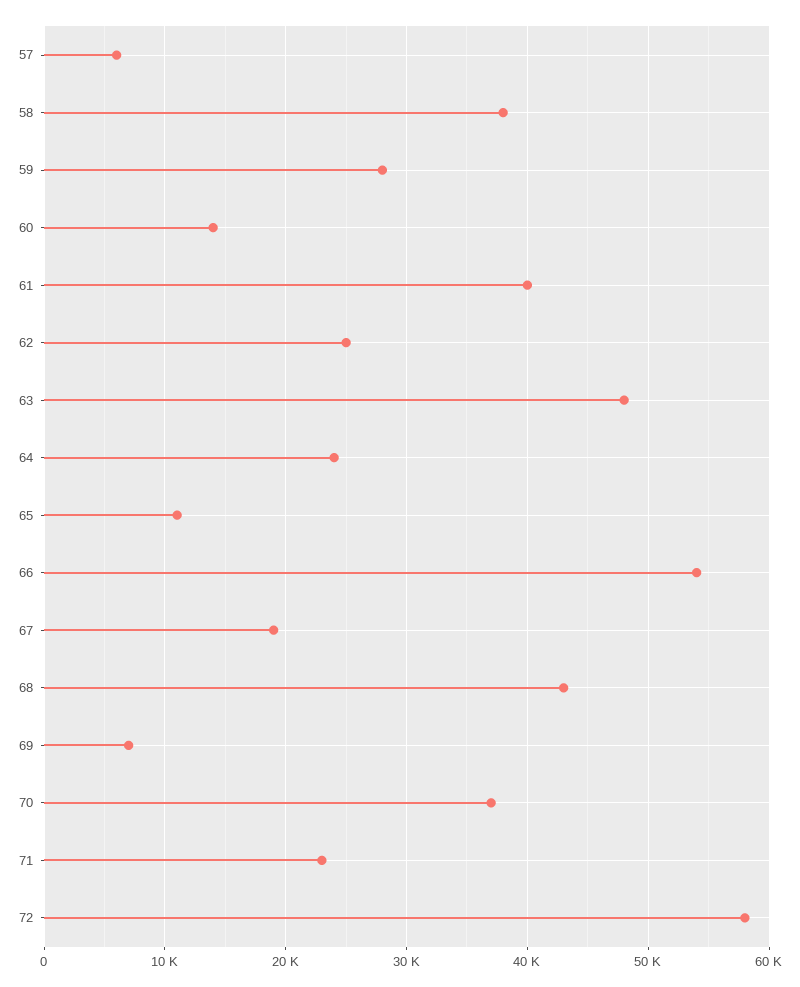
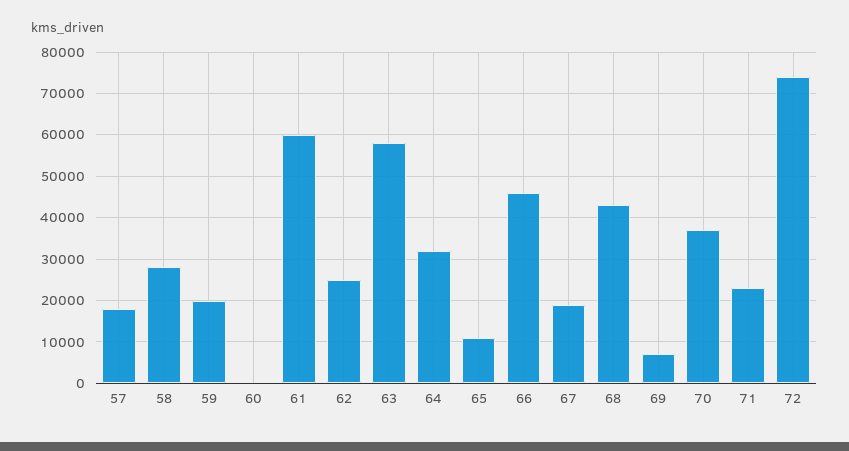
  {
-   "57": 6000,
+   "57": 18000,
-   "58": 38000,
+   "58": 28000,
-   "59": 28000,
+   "59": 20000,
-   "60": 14000,
+   "60": 0,
-   "61": 40000,
+   "61": 60000,
    "62": 25000,
-   "63": 48000,
+   "63": 58000,
-   "64": 24000,
+   "64": 32000,
    "65": 11000,
-   "66": 54000,
+   "66": 46000,
    "67": 19000,
    "68": 43000,
    "69": 7000,
    "70": 37000,
    "71": 23000,
-   "72": 58000
+   "72": 74000
  }

